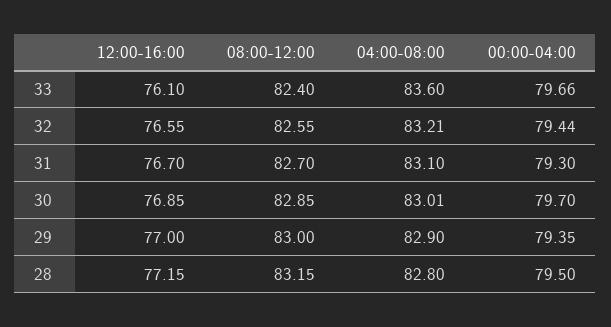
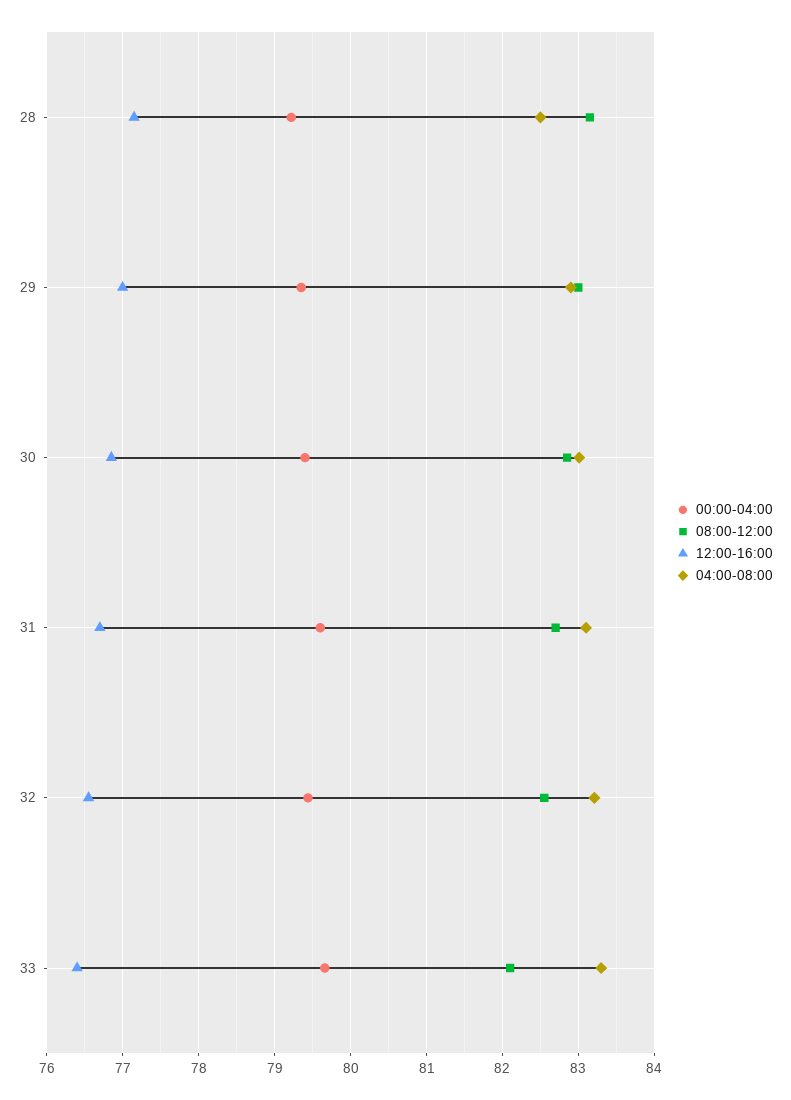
  {
    "12:00-16:00": {
-     "33": 76.1,
+     "33": 76.4,
      "32": 76.55,
      "31": 76.7,
      "30": 76.85,
      "29": 77,
      "28": 77.15
    },
    "08:00-12:00": {
-     "33": 82.4,
+     "33": 82.1,
      "32": 82.55,
      "31": 82.7,
      "30": 82.85,
      "29": 83,
      "28": 83.15
    },
    "04:00-08:00": {
-     "33": 83.6,
+     "33": 83.3,
      "32": 83.21,
      "31": 83.1,
      "30": 83.01,
      "29": 82.9,
-     "28": 82.8
+     "28": 82.5
    },
    "00:00-04:00": {
      "33": 79.66,
      "32": 79.44,
-     "31": 79.3,
+     "31": 79.6,
-     "30": 79.7,
+     "30": 79.4,
      "29": 79.35,
-     "28": 79.5
+     "28": 79.2
    }
  }

